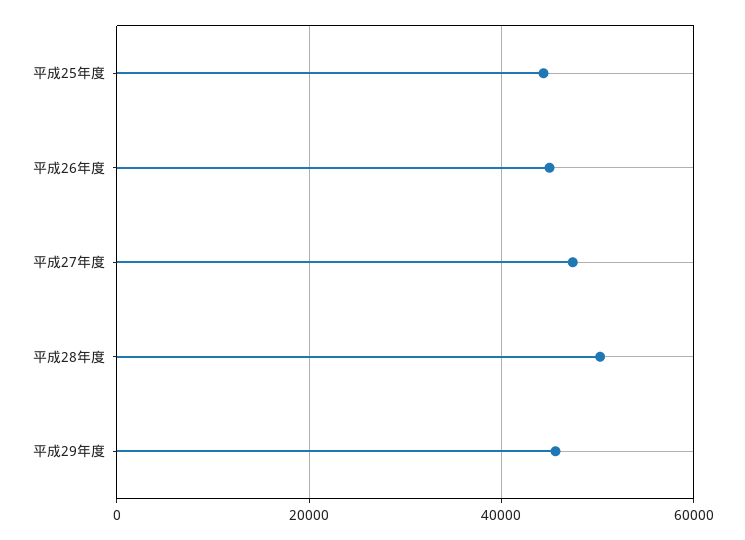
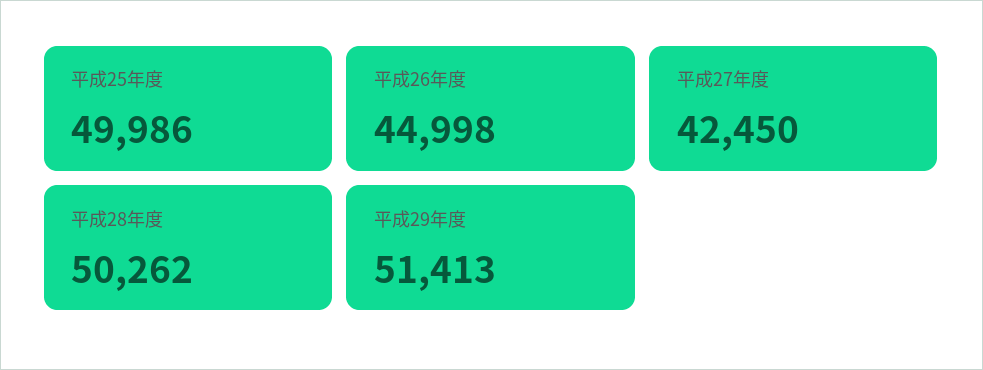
  {
-   "平成25年度": 44000,
+   "平成25年度": 49986,
    "平成26年度": 44998,
-   "平成27年度": 48000,
+   "平成27年度": 42450,
    "平成28年度": 50262,
-   "平成29年度": 46000
+   "平成29年度": 51413
  }

